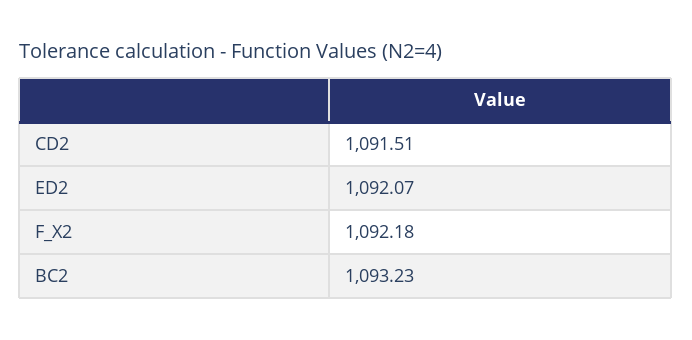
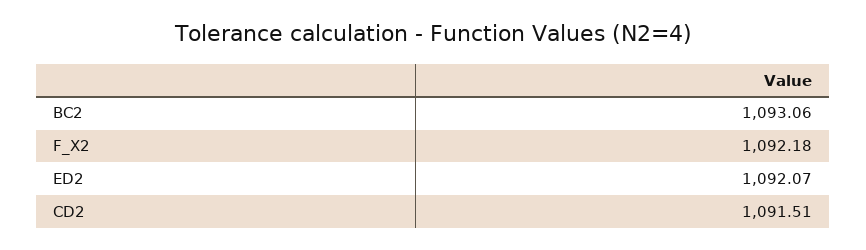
  {
    "CD2": 1091.51,
    "ED2": 1092.07,
    "F_X2": 1092.18,
-   "BC2": 1093.23
+   "BC2": 1093.06
  }

